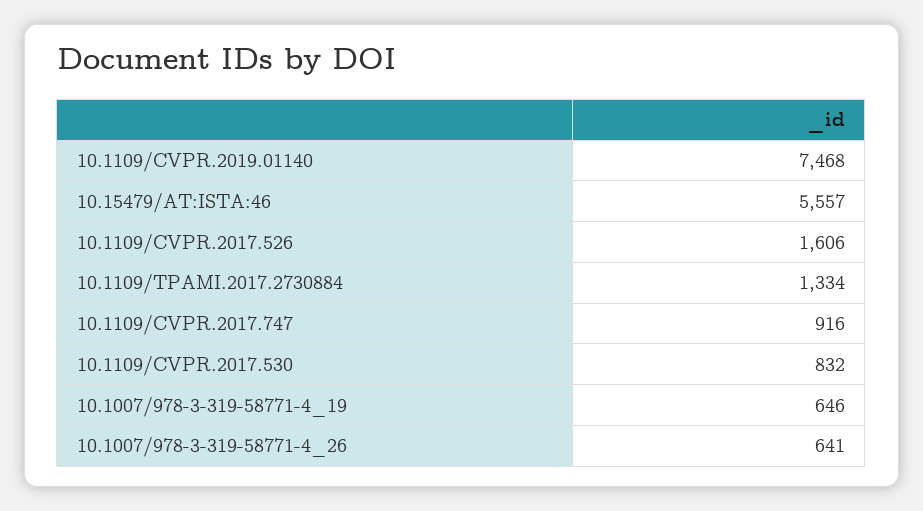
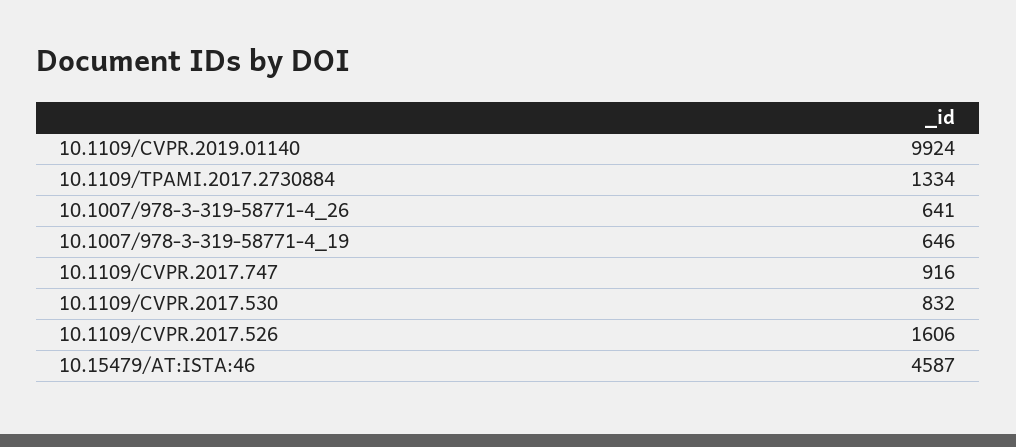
  {
-   "10.1109/CVPR.2019.01140": 7468,
+   "10.1109/CVPR.2019.01140": 9924,
-   "10.15479/AT:ISTA:46": 5557,
+   "10.15479/AT:ISTA:46": 4587,
    "10.1109/CVPR.2017.526": 1606,
    "10.1109/TPAMI.2017.2730884": 1334,
    "10.1109/CVPR.2017.747": 916,
    "10.1109/CVPR.2017.530": 832,
    "10.1007/978-3-319-58771-4_19": 646,
    "10.1007/978-3-319-58771-4_26": 641
  }

